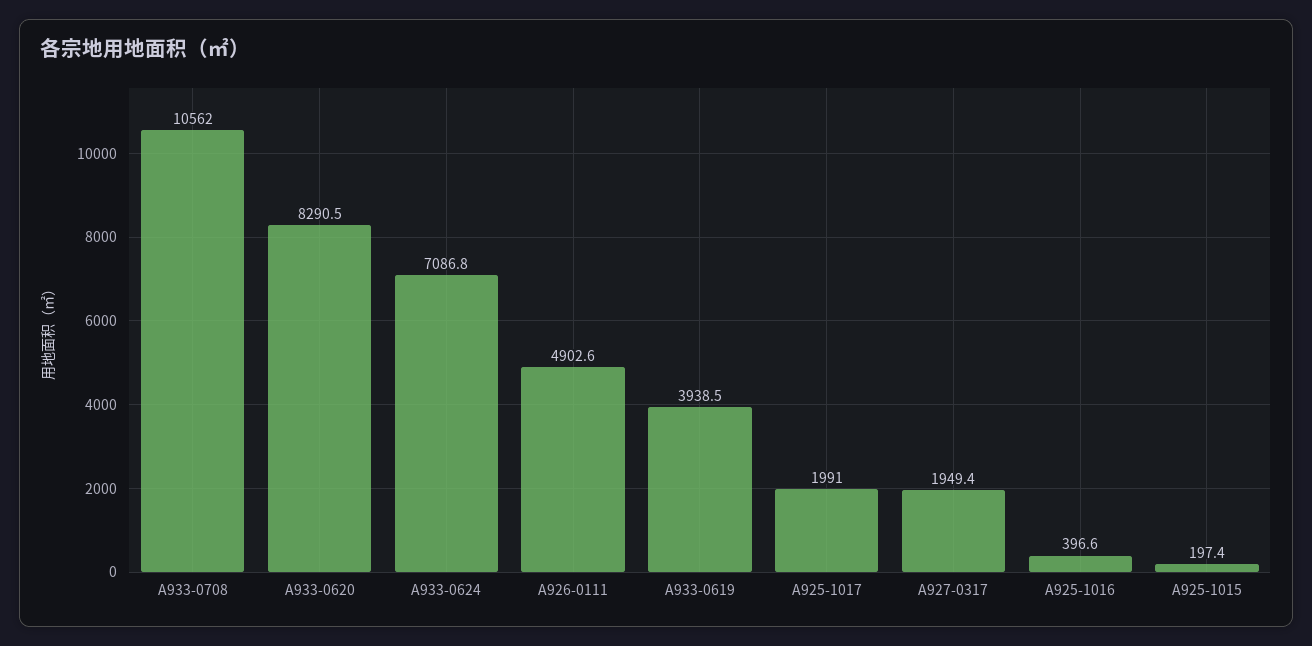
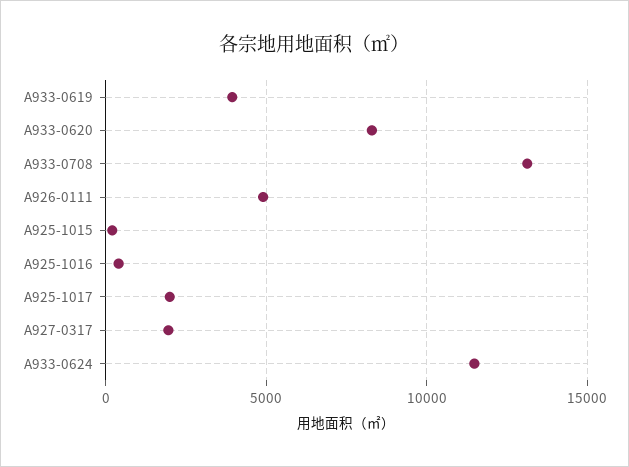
  {
-   "A933-0708": 10562,
+   "A933-0708": 13000,
    "A933-0620": 8290.5,
-   "A933-0624": 7086.8,
+   "A933-0624": 11500,
    "A926-0111": 4902.6,
    "A933-0619": 3938.5,
    "A925-1017": 1991,
    "A927-0317": 1949.4,
    "A925-1016": 396.6,
    "A925-1015": 197.4
  }

